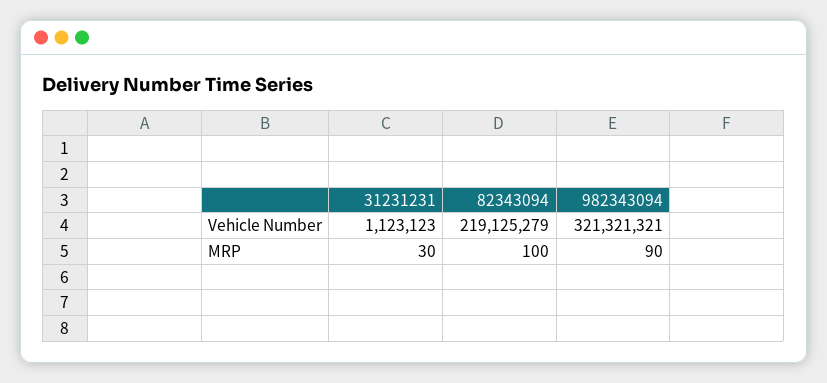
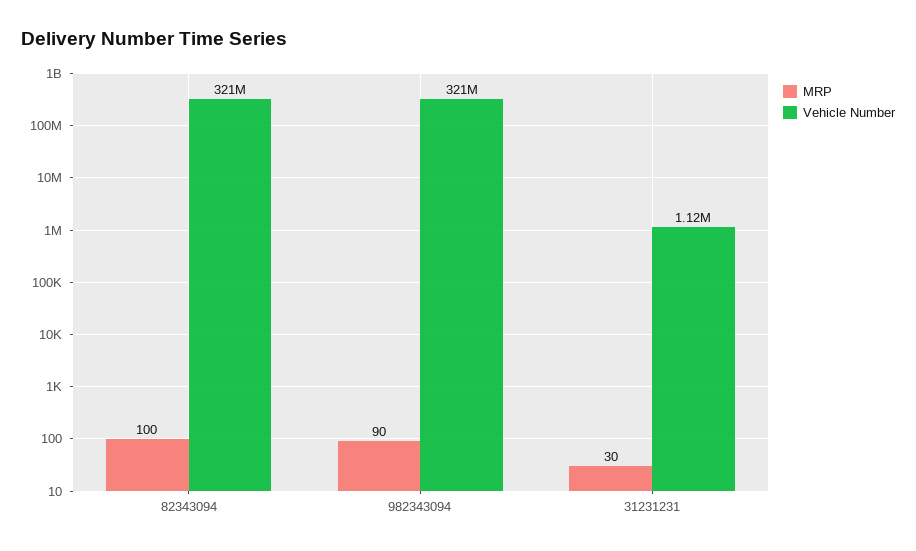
  {
    "Vehicle Number": {
      "31231231": 1123123,
-     "82343094": 219125279,
+     "82343094": 321000000,
      "982343094": 321321321
    },
    "MRP": {
      "31231231": 30,
      "82343094": 100,
      "982343094": 90
    }
  }

